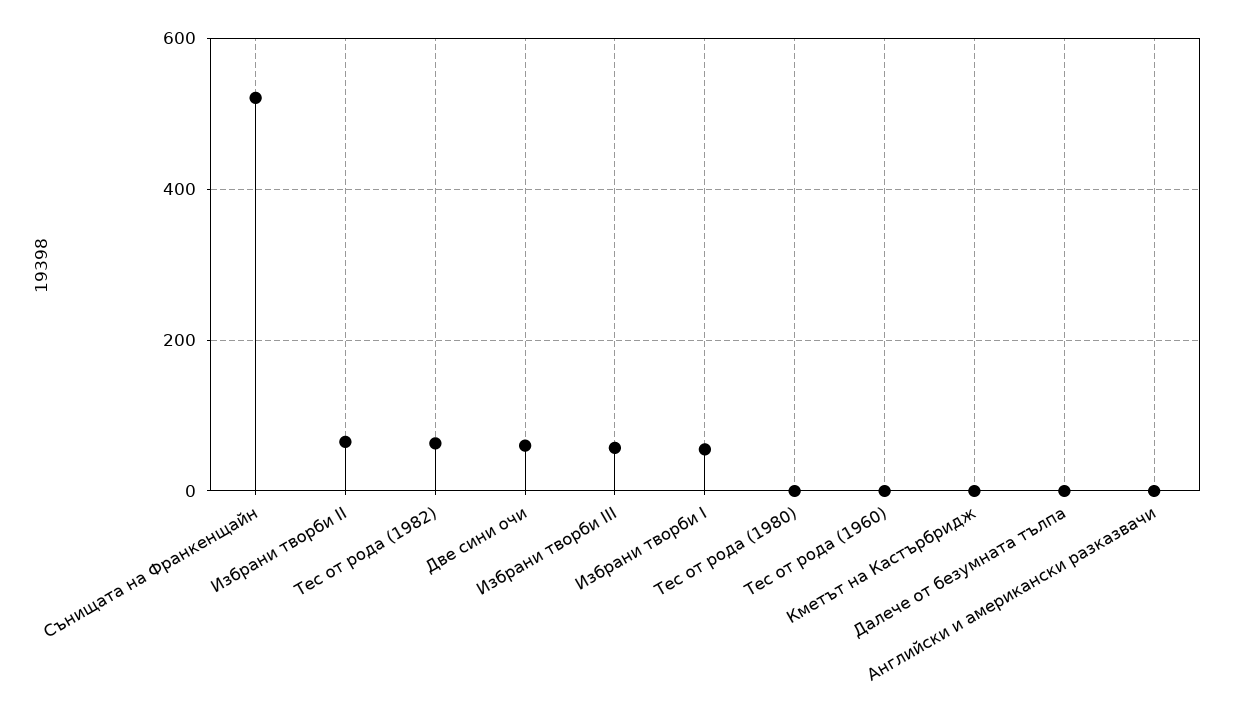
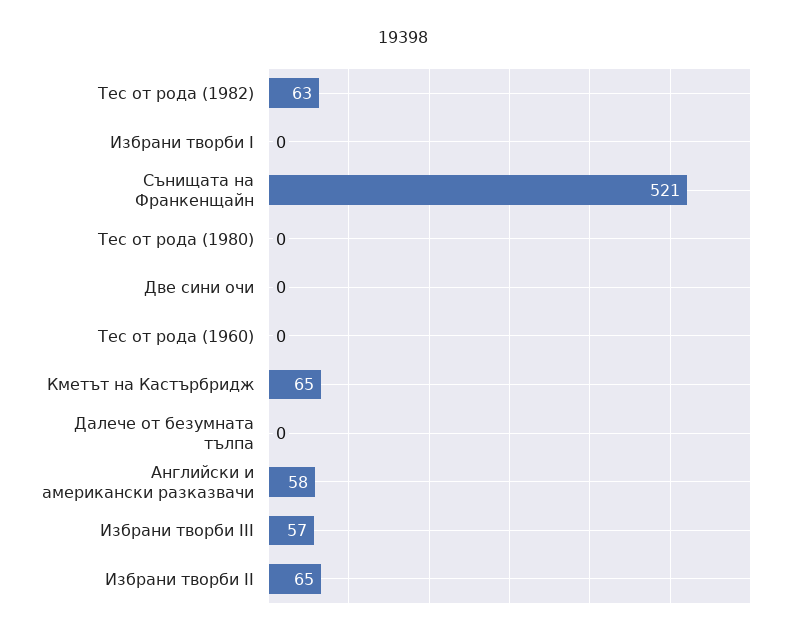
  {
    "Сънищата на Франкенщайн": 521,
    "Избрани творби II": 65,
    "Тес от рода (1982)": 63,
-   "Две сини очи": 60,
+   "Две сини очи": 0,
    "Избрани творби III": 57,
-   "Избрани творби I": 60,
+   "Избрани творби I": 0,
    "Тес от рода (1980)": 0,
    "Тес от рода (1960)": 0,
-   "Кметът на Кастърбридж": 0,
+   "Кметът на Кастърбридж": 65,
    "Далече от безумната тълпа": 0,
-   "Английски и американски разказвачи": 0
+   "Английски и американски разказвачи": 58
  }

